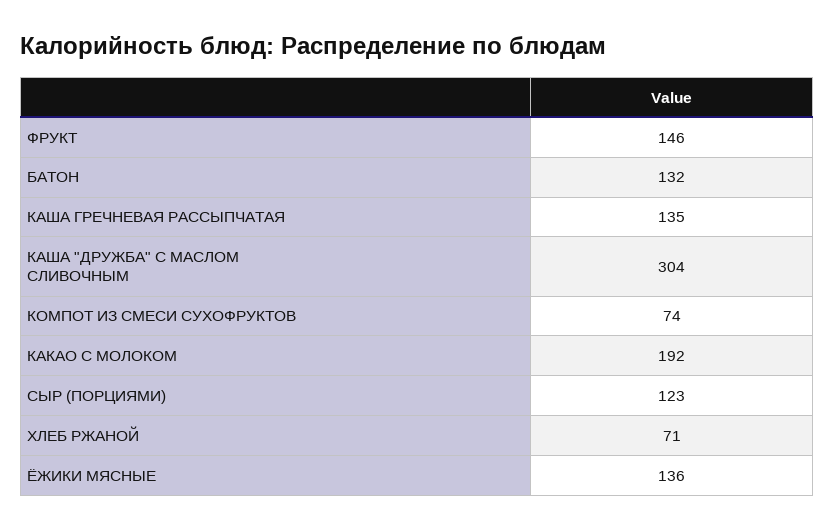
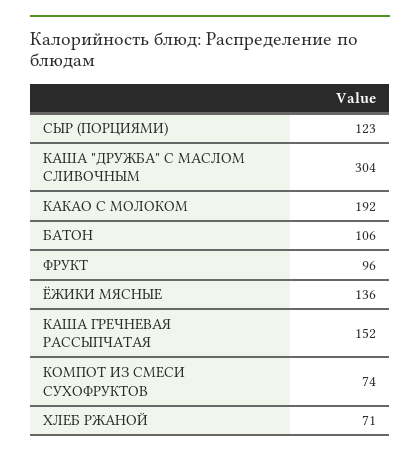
  {
-   "ФРУКТ": 146,
+   "ФРУКТ": 96,
-   "БАТОН": 132,
+   "БАТОН": 106,
-   "КАША ГРЕЧНЕВАЯ РАССЫПЧАТАЯ": 135,
+   "КАША ГРЕЧНЕВАЯ РАССЫПЧАТАЯ": 152,
    "КАША \"ДРУЖБА\" С МАСЛОМ СЛИВОЧНЫМ": 304,
    "КОМПОТ ИЗ СМЕСИ СУХОФРУКТОВ": 74,
    "КАКАО С МОЛОКОМ": 192,
    "СЫР (ПОРЦИЯМИ)": 123,
    "ХЛЕБ РЖАНОЙ": 71,
    "ЁЖИКИ МЯСНЫЕ": 136
  }

